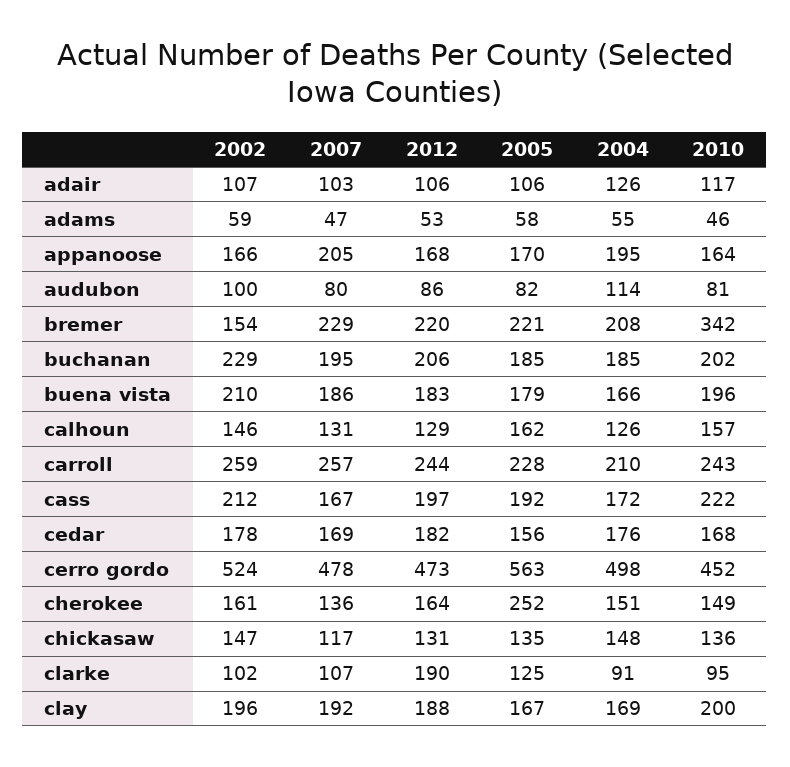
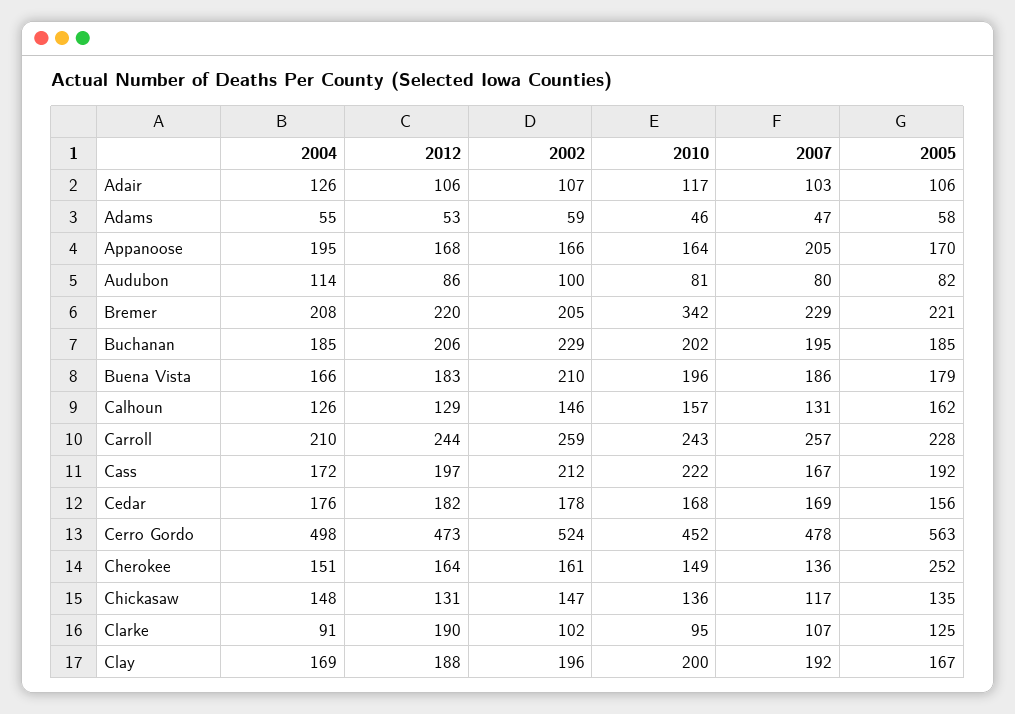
  {
    "2002": {
      "adair": 107,
      "adams": 59,
      "appanoose": 166,
      "audubon": 100,
-     "bremer": 154,
+     "bremer": 205,
      "buchanan": 229,
      "buena vista": 210,
      "calhoun": 146,
      "carroll": 259,
      "cass": 212,
      "cedar": 178,
      "cerro gordo": 524,
      "cherokee": 161,
      "chickasaw": 147,
      "clarke": 102,
      "clay": 196
    },
    "2007": {
      "adair": 103,
      "adams": 47,
      "appanoose": 205,
      "audubon": 80,
      "bremer": 229,
      "buchanan": 195,
      "buena vista": 186,
      "calhoun": 131,
      "carroll": 257,
      "cass": 167,
      "cedar": 169,
      "cerro gordo": 478,
      "cherokee": 136,
      "chickasaw": 117,
      "clarke": 107,
      "clay": 192
    },
    "2012": {
      "adair": 106,
      "adams": 53,
      "appanoose": 168,
      "audubon": 86,
      "bremer": 220,
      "buchanan": 206,
      "buena vista": 183,
      "calhoun": 129,
      "carroll": 244,
      "cass": 197,
      "cedar": 182,
      "cerro gordo": 473,
      "cherokee": 164,
      "chickasaw": 131,
      "clarke": 190,
      "clay": 188
    },
    "2005": {
      "adair": 106,
      "adams": 58,
      "appanoose": 170,
      "audubon": 82,
      "bremer": 221,
      "buchanan": 185,
      "buena vista": 179,
      "calhoun": 162,
      "carroll": 228,
      "cass": 192,
      "cedar": 156,
      "cerro gordo": 563,
      "cherokee": 252,
      "chickasaw": 135,
      "clarke": 125,
      "clay": 167
    },
    "2004": {
      "adair": 126,
      "adams": 55,
      "appanoose": 195,
      "audubon": 114,
      "bremer": 208,
      "buchanan": 185,
      "buena vista": 166,
      "calhoun": 126,
      "carroll": 210,
      "cass": 172,
      "cedar": 176,
      "cerro gordo": 498,
      "cherokee": 151,
      "chickasaw": 148,
      "clarke": 91,
      "clay": 169
    },
    "2010": {
      "adair": 117,
      "adams": 46,
      "appanoose": 164,
      "audubon": 81,
      "bremer": 342,
      "buchanan": 202,
      "buena vista": 196,
      "calhoun": 157,
      "carroll": 243,
      "cass": 222,
      "cedar": 168,
      "cerro gordo": 452,
      "cherokee": 149,
      "chickasaw": 136,
      "clarke": 95,
      "clay": 200
    }
  }

